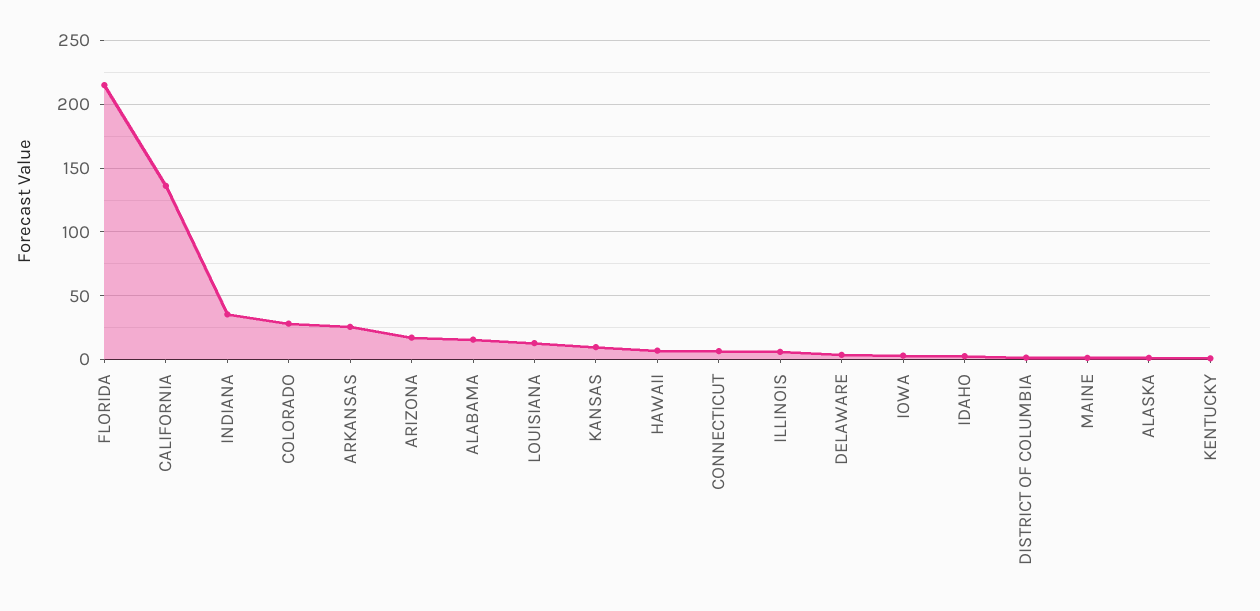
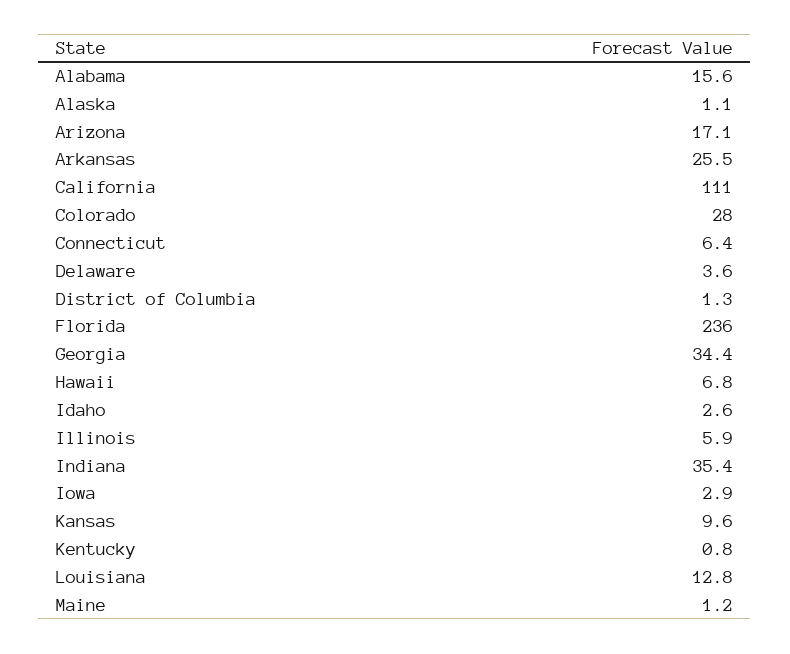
  {
-   "FLORIDA": 215,
+   "FLORIDA": 236,
-   "CALIFORNIA": 135,
+   "CALIFORNIA": 111,
    "INDIANA": 35.4,
    "COLORADO": 28,
    "ARKANSAS": 25.5,
    "ARIZONA": 17.1,
    "ALABAMA": 15.6,
    "LOUISIANA": 12.8,
    "KANSAS": 9.6,
    "HAWAII": 6.8,
    "CONNECTICUT": 6.4,
    "ILLINOIS": 5.9,
    "DELAWARE": 3.6,
    "IOWA": 2.9,
    "IDAHO": 2.6,
    "DISTRICT OF COLUMBIA": 1.3,
    "MAINE": 1.2,
    "ALASKA": 1.1,
-   "KENTUCKY": 0.8
+   "KENTUCKY": 0.8,
+   "Georgia": 34.4
  }

